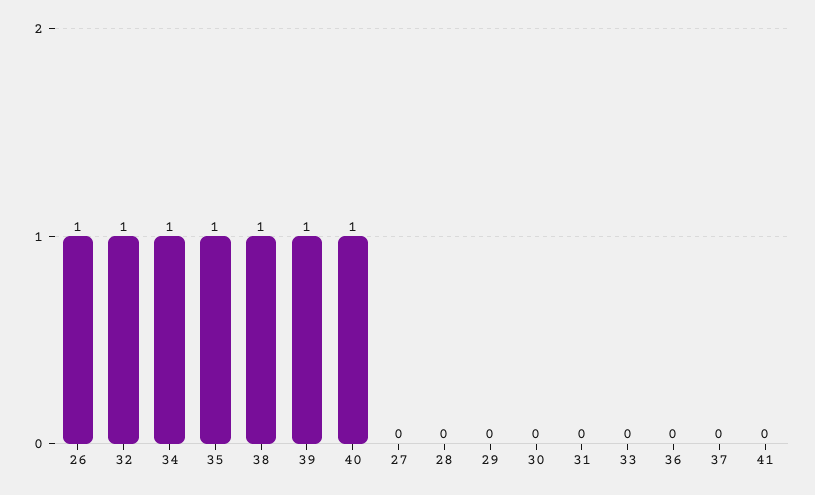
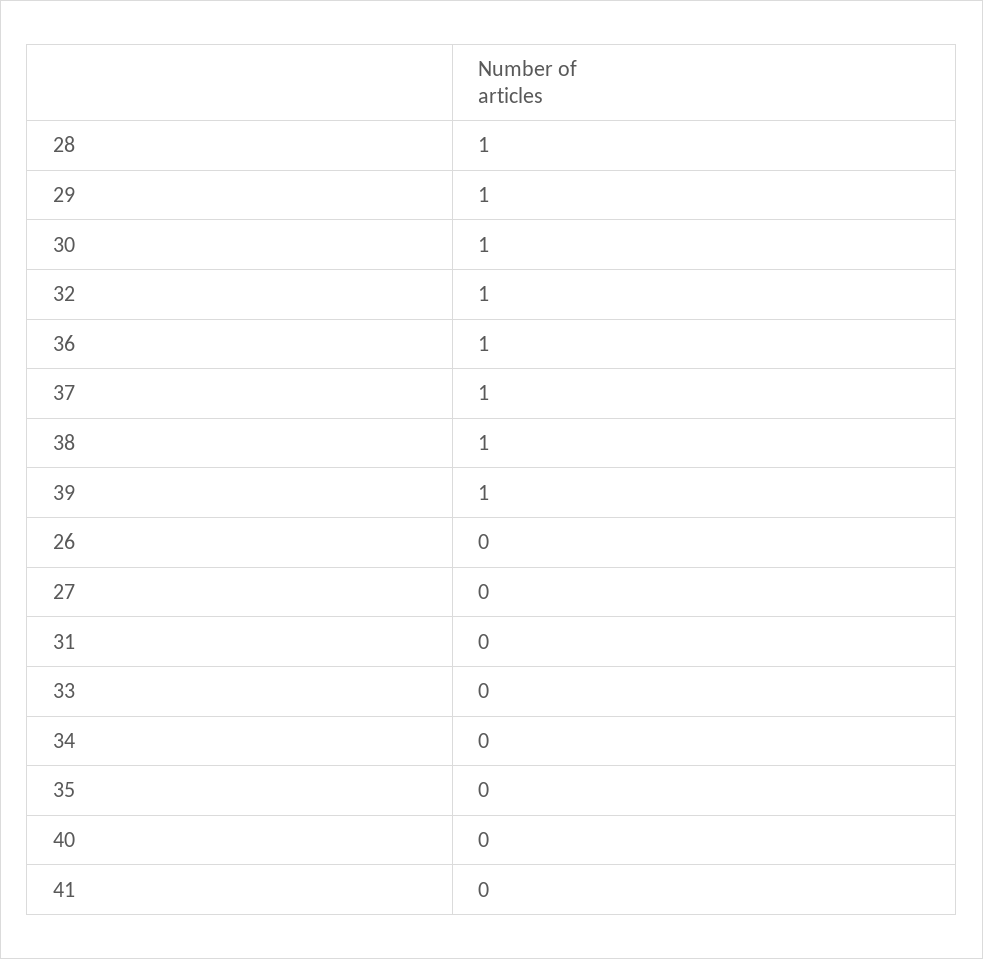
  {
-   "26": 1,
+   "26": 0,
    "32": 1,
-   "34": 1,
+   "34": 0,
-   "35": 1,
+   "35": 0,
    "38": 1,
    "39": 1,
-   "40": 1,
+   "40": 0,
    "27": 0,
-   "28": 0,
+   "28": 1,
-   "29": 0,
+   "29": 1,
-   "30": 0,
+   "30": 1,
    "31": 0,
    "33": 0,
-   "36": 0,
+   "36": 1,
-   "37": 0,
+   "37": 1,
    "41": 0
  }

